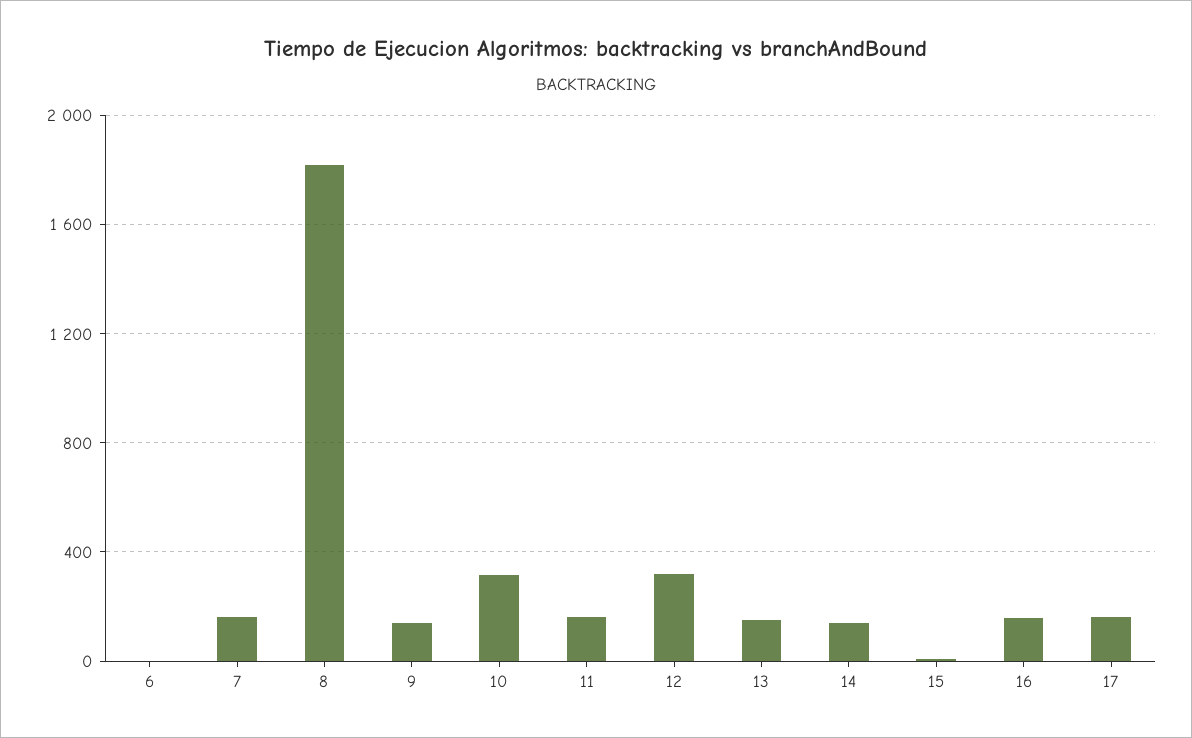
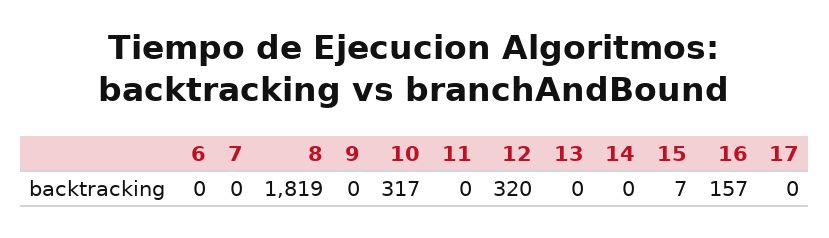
  {
    "6": 0,
-   "7": 150,
+   "7": 0,
    "8": 1819,
-   "9": 150,
+   "9": 0,
    "10": 317,
-   "11": 150,
+   "11": 0,
    "12": 320,
-   "13": 150,
+   "13": 0,
-   "14": 150,
+   "14": 0,
    "15": 7,
    "16": 157,
-   "17": 150
+   "17": 0
  }

